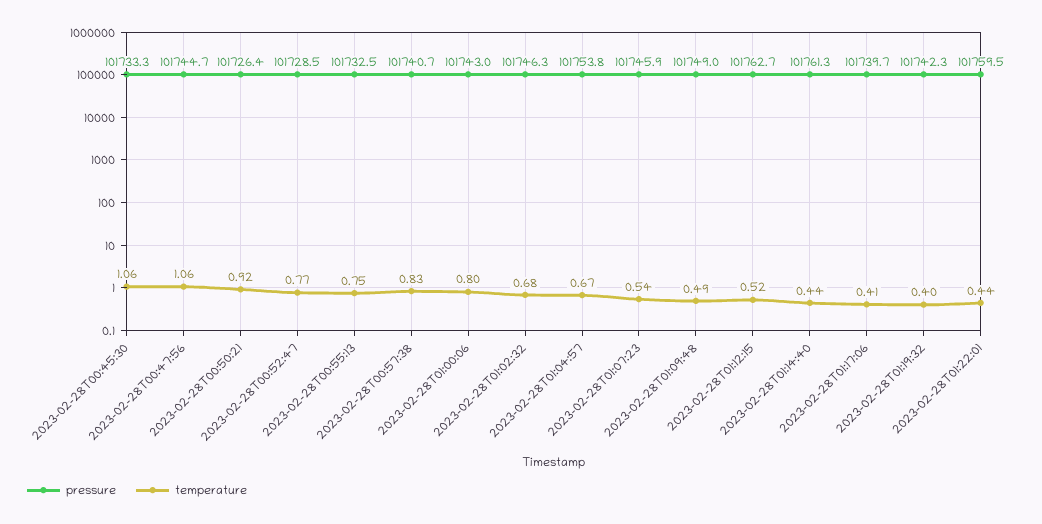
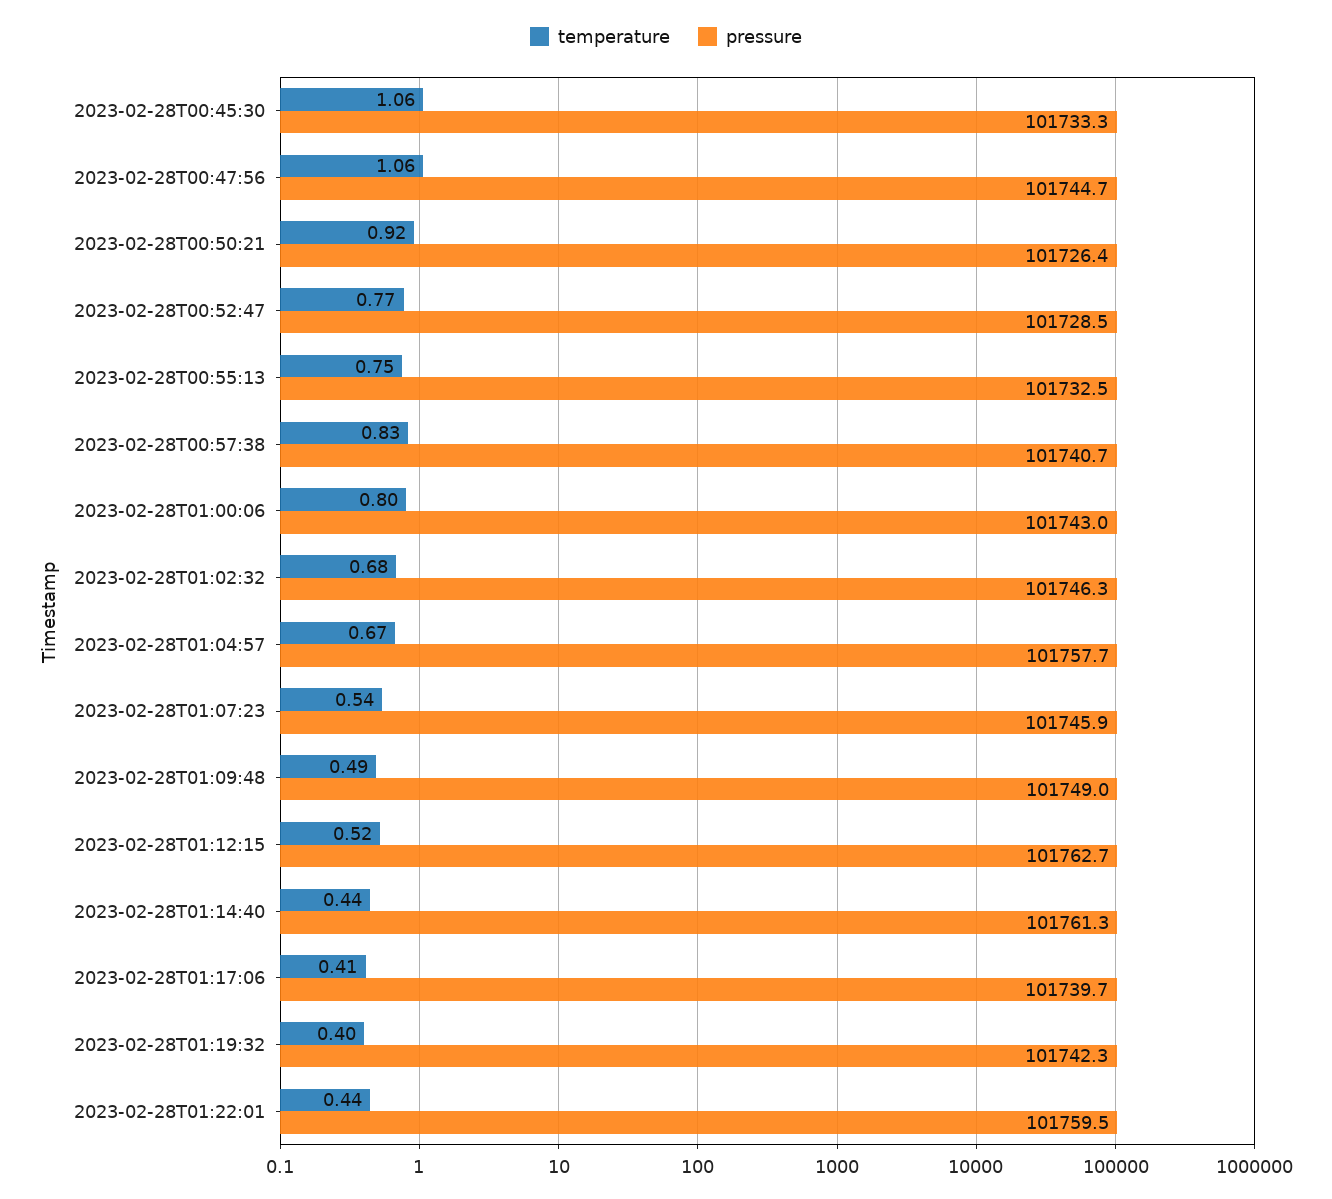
  {
    "pressure": {
      "2023-02-28T00:45:30": 101733.3,
      "2023-02-28T00:47:56": 101744.7,
      "2023-02-28T00:50:21": 101726.4,
      "2023-02-28T00:52:47": 101728.5,
      "2023-02-28T00:55:13": 101732.5,
      "2023-02-28T00:57:38": 101740.7,
      "2023-02-28T01:00:06": 101743,
      "2023-02-28T01:02:32": 101746.3,
-     "2023-02-28T01:04:57": 101753.8,
+     "2023-02-28T01:04:57": 101757.7,
      "2023-02-28T01:07:23": 101745.9,
      "2023-02-28T01:09:48": 101749,
      "2023-02-28T01:12:15": 101762.7,
      "2023-02-28T01:14:40": 101761.3,
      "2023-02-28T01:17:06": 101739.7,
      "2023-02-28T01:19:32": 101742.3,
      "2023-02-28T01:22:01": 101759.5
    },
    "temperature": {
      "2023-02-28T00:45:30": 1.06,
      "2023-02-28T00:47:56": 1.06,
      "2023-02-28T00:50:21": 0.92,
      "2023-02-28T00:52:47": 0.77,
      "2023-02-28T00:55:13": 0.75,
      "2023-02-28T00:57:38": 0.83,
      "2023-02-28T01:00:06": 0.8,
      "2023-02-28T01:02:32": 0.68,
      "2023-02-28T01:04:57": 0.67,
      "2023-02-28T01:07:23": 0.54,
      "2023-02-28T01:09:48": 0.49,
      "2023-02-28T01:12:15": 0.52,
      "2023-02-28T01:14:40": 0.44,
      "2023-02-28T01:17:06": 0.41,
      "2023-02-28T01:19:32": 0.4,
      "2023-02-28T01:22:01": 0.44
    }
  }

